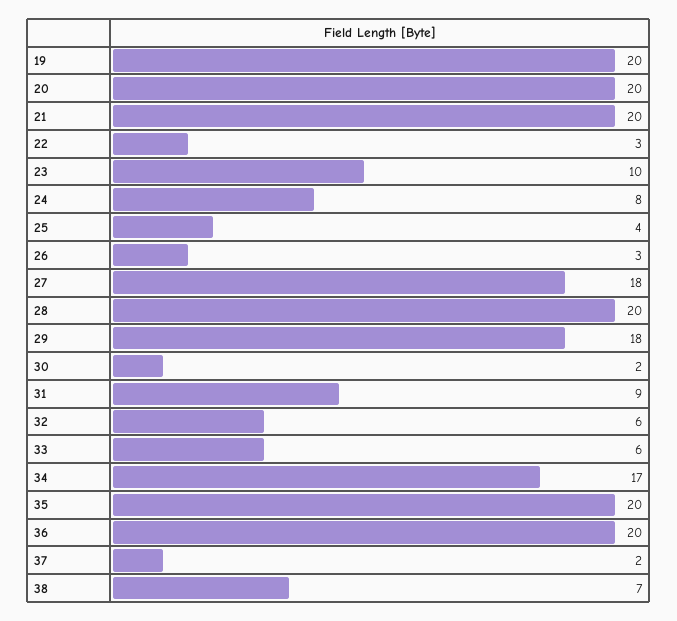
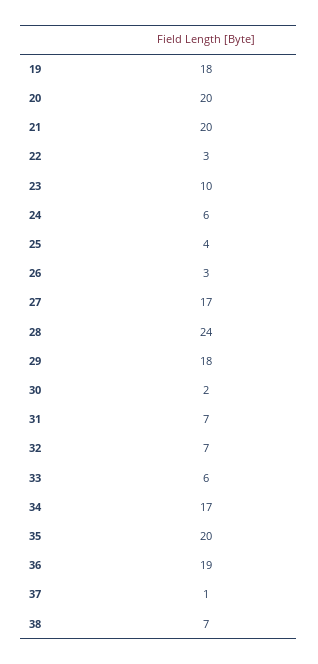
  {
-   "19": 20,
+   "19": 18,
    "20": 20,
    "21": 20,
    "22": 3,
    "23": 10,
-   "24": 8,
+   "24": 6,
    "25": 4,
    "26": 3,
-   "27": 18,
+   "27": 17,
-   "28": 20,
+   "28": 24,
    "29": 18,
    "30": 2,
-   "31": 9,
+   "31": 7,
-   "32": 6,
+   "32": 7,
    "33": 6,
    "34": 17,
    "35": 20,
-   "36": 20,
+   "36": 19,
-   "37": 2,
+   "37": 1,
    "38": 7
  }

